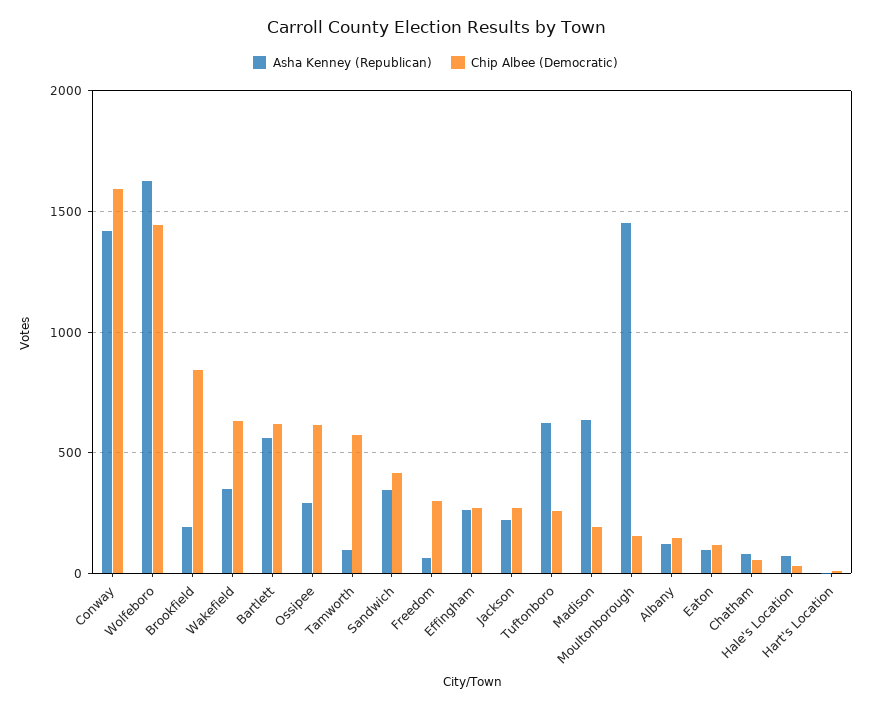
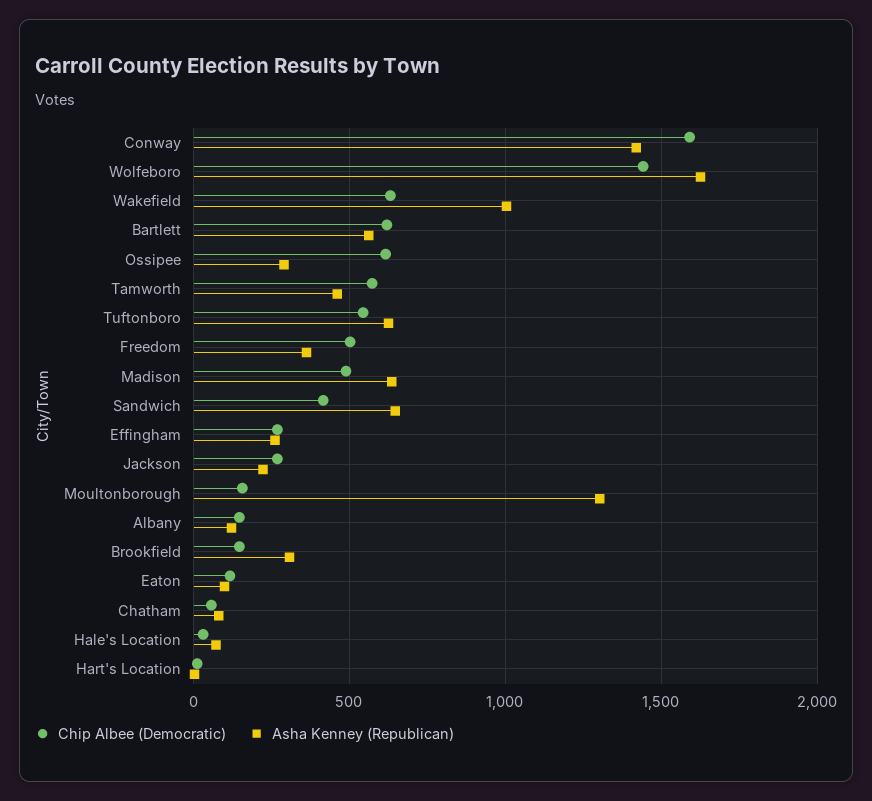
  {
    "Asha Kenney (Republican)": {
      "Conway": 1400,
      "Wolfeboro": 1650,
-     "Brookfield": 200,
+     "Brookfield": 300,
-     "Wakefield": 350,
+     "Wakefield": 1000,
      "Bartlett": 550,
      "Ossipee": 300,
-     "Tamworth": 100,
+     "Tamworth": 450,
-     "Sandwich": 350,
+     "Sandwich": 650,
-     "Freedom": 50,
+     "Freedom": 350,
      "Effingham": 250,
      "Jackson": 200,
      "Tuftonboro": 650,
      "Madison": 650,
-     "Moultonborough": 1450,
+     "Moultonborough": 1300,
      "Albany": 100,
      "Eaton": 100,
      "Chatham": 100,
      "Hale's Location": 50,
      "Hart's Location": 0
    },
    "Chip Albee (Democratic)": {
      "Conway": 1600,
      "Wolfeboro": 1450,
-     "Brookfield": 850,
+     "Brookfield": 150,
      "Wakefield": 650,
      "Bartlett": 600,
      "Ossipee": 600,
      "Tamworth": 550,
      "Sandwich": 400,
-     "Freedom": 300,
+     "Freedom": 500,
      "Effingham": 250,
      "Jackson": 250,
-     "Tuftonboro": 250,
+     "Tuftonboro": 550,
-     "Madison": 200,
+     "Madison": 500,
      "Moultonborough": 150,
      "Albany": 150,
      "Eaton": 100,
      "Chatham": 50,
      "Hale's Location": 50,
      "Hart's Location": 0
    }
  }

